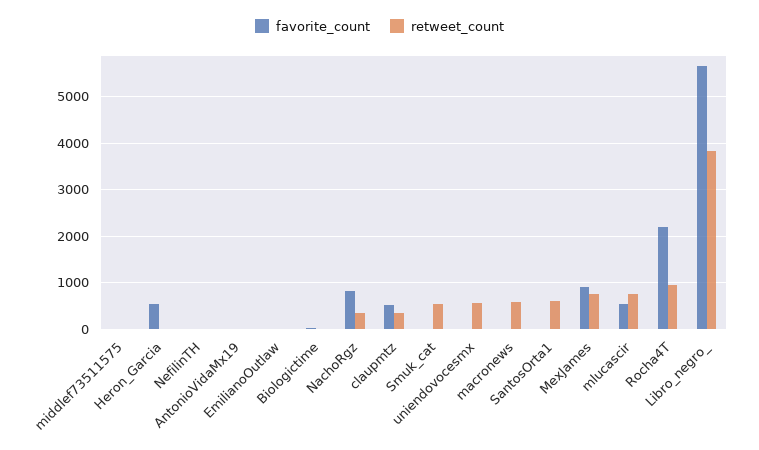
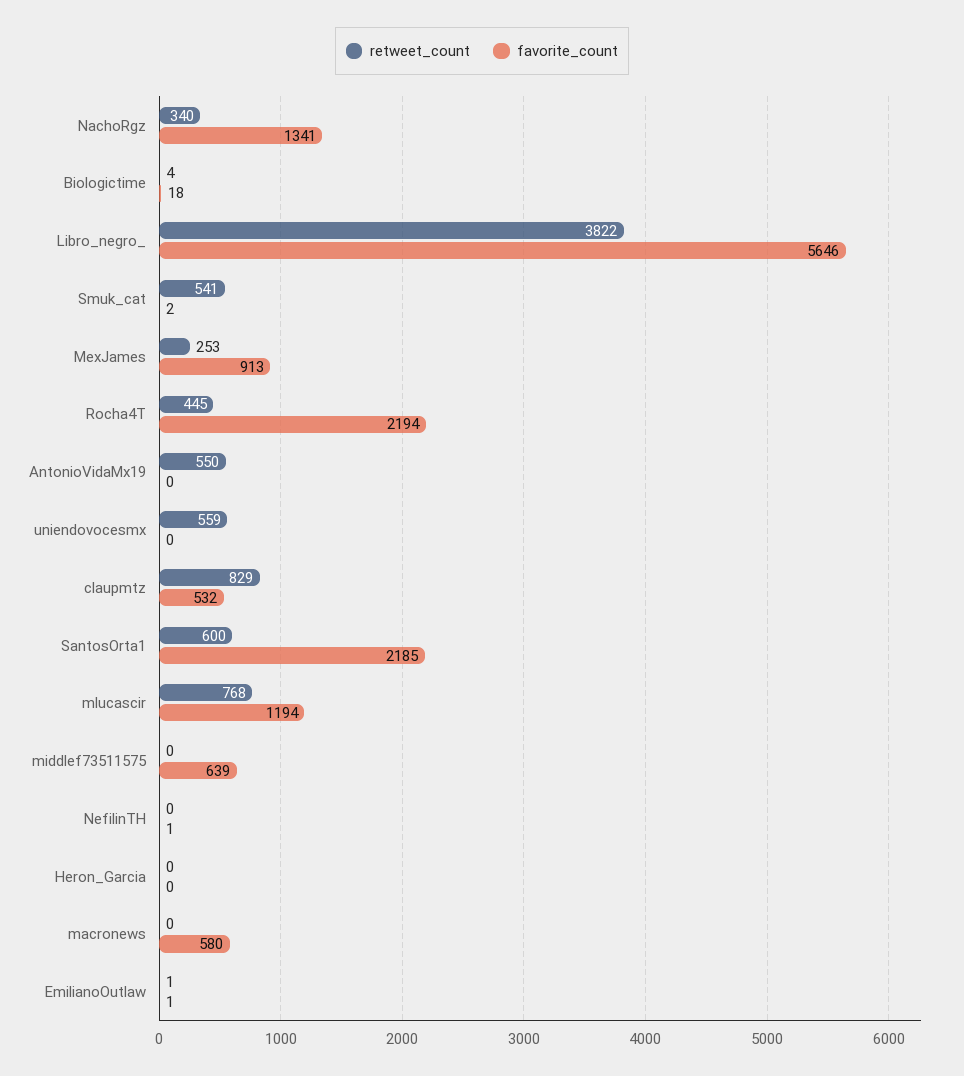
  {
    "favorite_count": {
-     "middlef73511575": 0,
+     "middlef73511575": 639,
-     "Heron_Garcia": 600,
+     "Heron_Garcia": 0,
      "NefilinTH": 1,
      "AntonioVidaMx19": 0,
      "EmilianoOutlaw": 1,
      "Biologictime": 18,
-     "NachoRgz": 800,
+     "NachoRgz": 1341,
      "claupmtz": 532,
      "Smuk_cat": 2,
      "uniendovocesmx": 0,
-     "macronews": 0,
+     "macronews": 580,
-     "SantosOrta1": 0,
+     "SantosOrta1": 2185,
      "MexJames": 913,
-     "mlucascir": 600,
+     "mlucascir": 1194,
      "Rocha4T": 2194,
      "Libro_negro_": 5646
    },
    "retweet_count": {
      "middlef73511575": 0,
      "Heron_Garcia": 0,
      "NefilinTH": 0,
-     "AntonioVidaMx19": 0,
+     "AntonioVidaMx19": 550,
      "EmilianoOutlaw": 1,
      "Biologictime": 4,
      "NachoRgz": 340,
-     "claupmtz": 400,
+     "claupmtz": 829,
      "Smuk_cat": 541,
      "uniendovocesmx": 559,
-     "macronews": 600,
+     "macronews": 0,
      "SantosOrta1": 600,
-     "MexJames": 800,
+     "MexJames": 253,
      "mlucascir": 768,
-     "Rocha4T": 1000,
+     "Rocha4T": 445,
      "Libro_negro_": 3822
    }
  }

